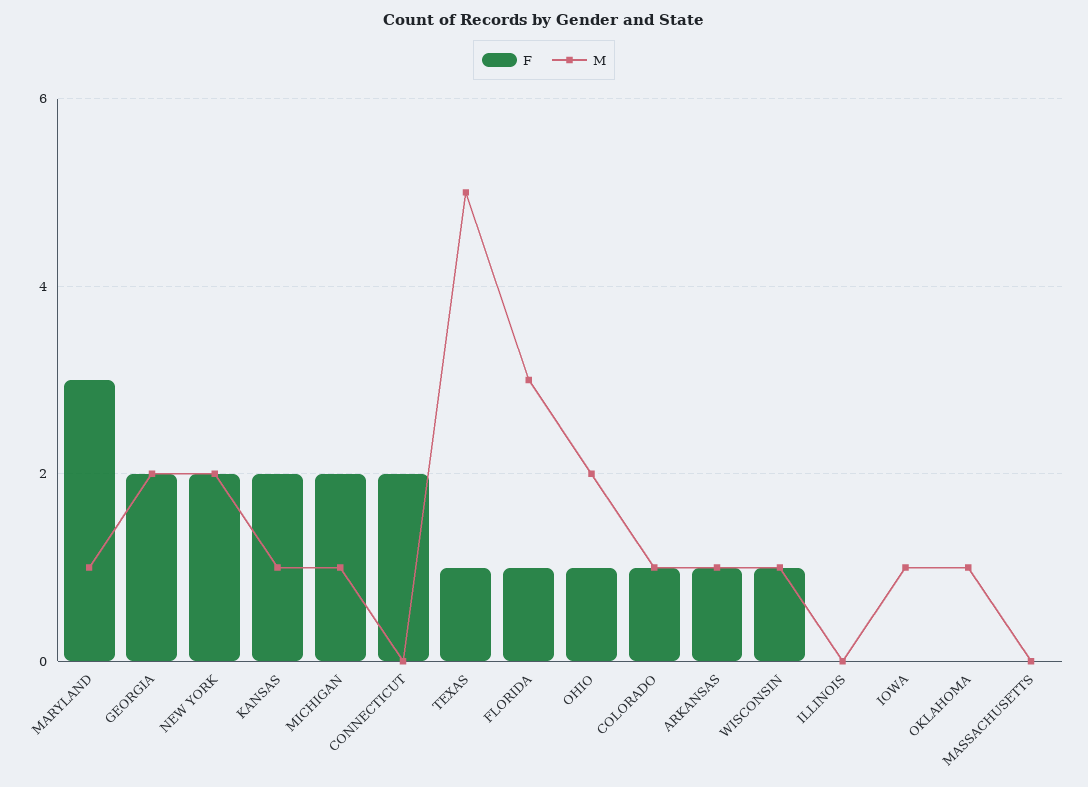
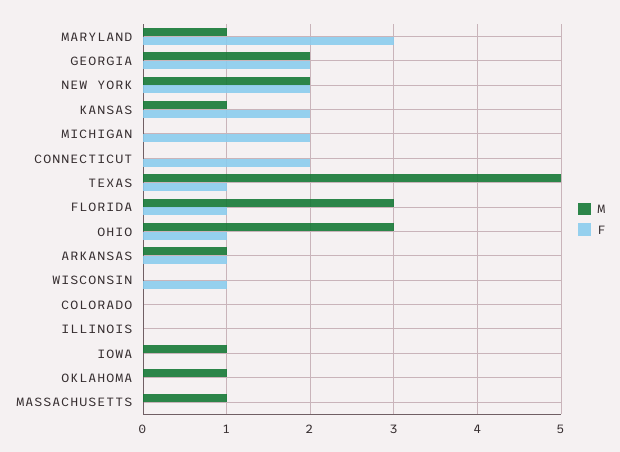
  {
    "F": {
      "MARYLAND": 3,
      "GEORGIA": 2,
      "NEW YORK": 2,
      "KANSAS": 2,
      "MICHIGAN": 2,
      "CONNECTICUT": 2,
      "TEXAS": 1,
      "FLORIDA": 1,
      "OHIO": 1,
-     "COLORADO": 1,
+     "COLORADO": 0,
      "ARKANSAS": 1,
      "WISCONSIN": 1,
      "ILLINOIS": 0,
      "IOWA": 0,
      "OKLAHOMA": 0,
      "MASSACHUSETTS": 0
    },
    "M": {
      "MARYLAND": 1,
      "GEORGIA": 2,
      "NEW YORK": 2,
      "KANSAS": 1,
-     "MICHIGAN": 1,
+     "MICHIGAN": 0,
      "CONNECTICUT": 0,
      "TEXAS": 5,
      "FLORIDA": 3,
-     "OHIO": 2,
+     "OHIO": 3,
-     "COLORADO": 1,
+     "COLORADO": 0,
      "ARKANSAS": 1,
-     "WISCONSIN": 1,
+     "WISCONSIN": 0,
      "ILLINOIS": 0,
      "IOWA": 1,
      "OKLAHOMA": 1,
-     "MASSACHUSETTS": 0
+     "MASSACHUSETTS": 1
    }
  }

